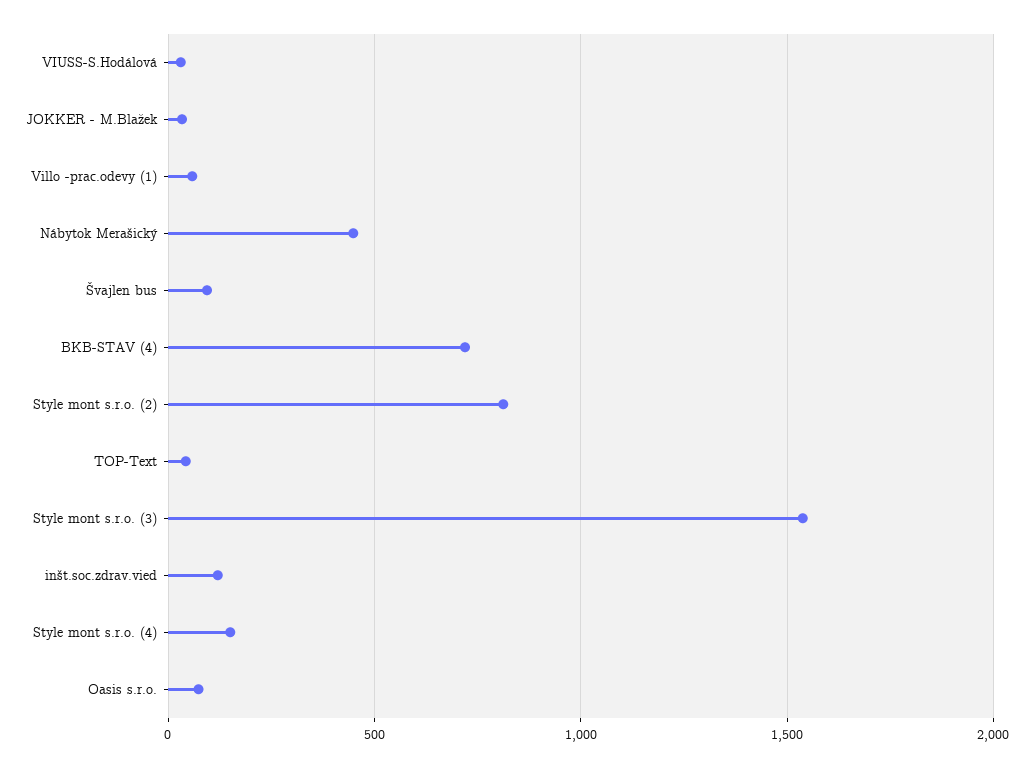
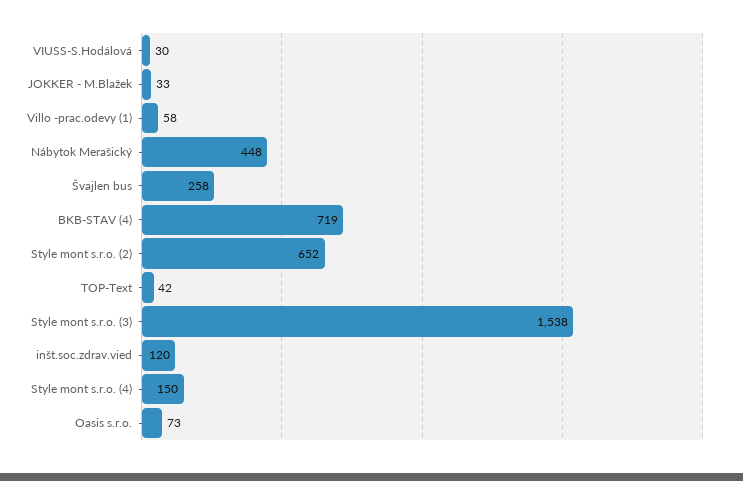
  {
    "VIUSS-S.Hodálová": 30,
    "JOKKER - M.Blažek": 33,
    "Villo -prac.odevy (1)": 58,
    "Nábytok Merašický": 448,
-   "Švajlen bus": 100,
+   "Švajlen bus": 258,
    "BKB-STAV (4)": 719,
-   "Style mont s.r.o. (2)": 800,
+   "Style mont s.r.o. (2)": 652,
    "TOP-Text": 42,
    "Style mont s.r.o. (3)": 1538,
    "inšt.soc.zdrav.vied": 120,
    "Style mont s.r.o. (4)": 150,
    "Oasis s.r.o.": 73
  }

